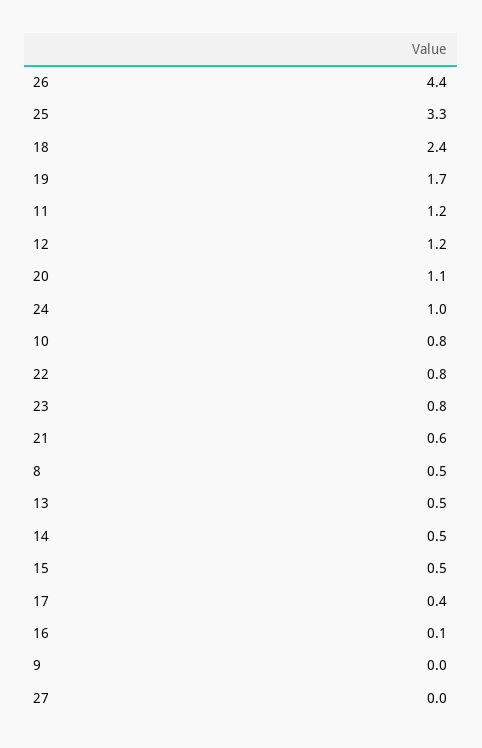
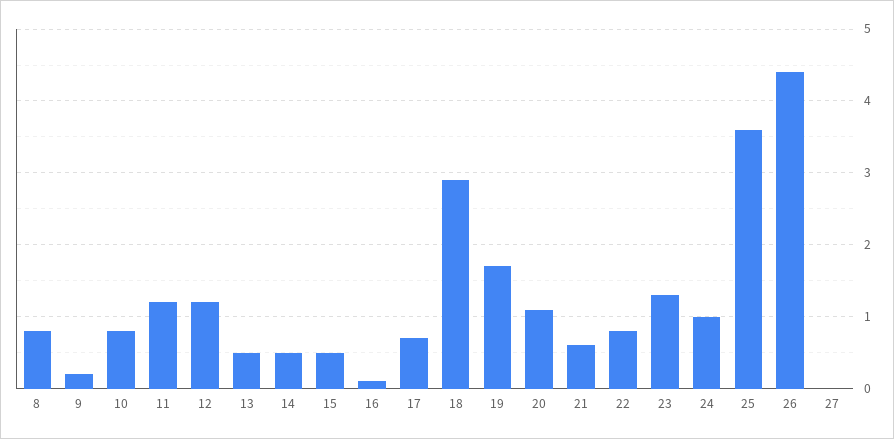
  {
    "26": 4.4,
-   "25": 3.3,
+   "25": 3.6,
-   "18": 2.4,
+   "18": 2.9,
    "19": 1.7,
    "11": 1.2,
    "12": 1.2,
    "20": 1.1,
    "24": 1,
    "10": 0.8,
    "22": 0.8,
-   "23": 0.8,
+   "23": 1.3,
    "21": 0.6,
-   "8": 0.5,
+   "8": 0.8,
    "13": 0.5,
    "14": 0.5,
    "15": 0.5,
-   "17": 0.4,
+   "17": 0.7,
    "16": 0.1,
-   "9": 0,
+   "9": 0.2,
    "27": 0
  }

